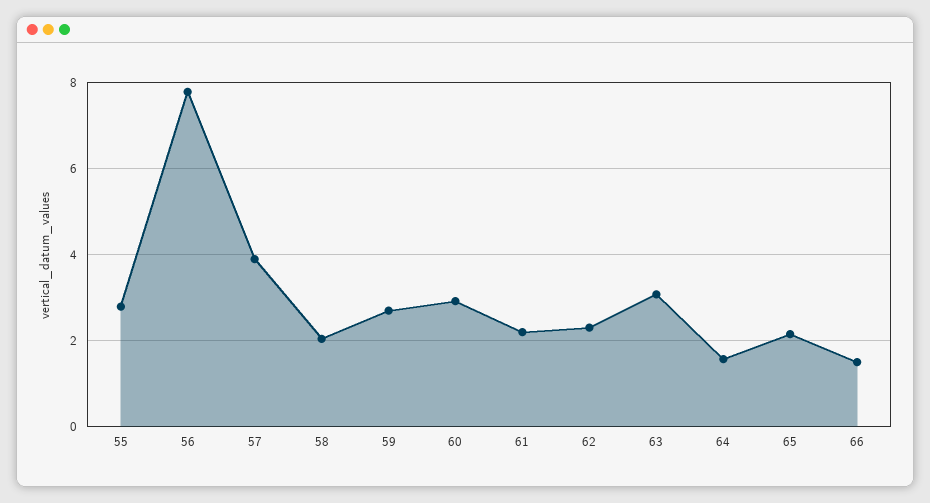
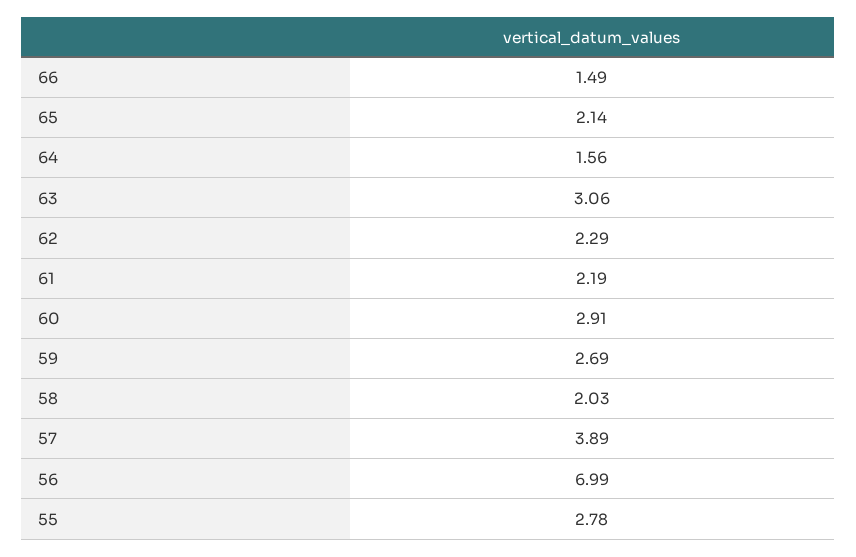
  {
    "55": 2.78,
-   "56": 7.8,
+   "56": 6.99,
    "57": 3.89,
    "58": 2.03,
    "59": 2.69,
    "60": 2.91,
    "61": 2.19,
    "62": 2.29,
    "63": 3.06,
    "64": 1.56,
    "65": 2.14,
    "66": 1.49
  }

